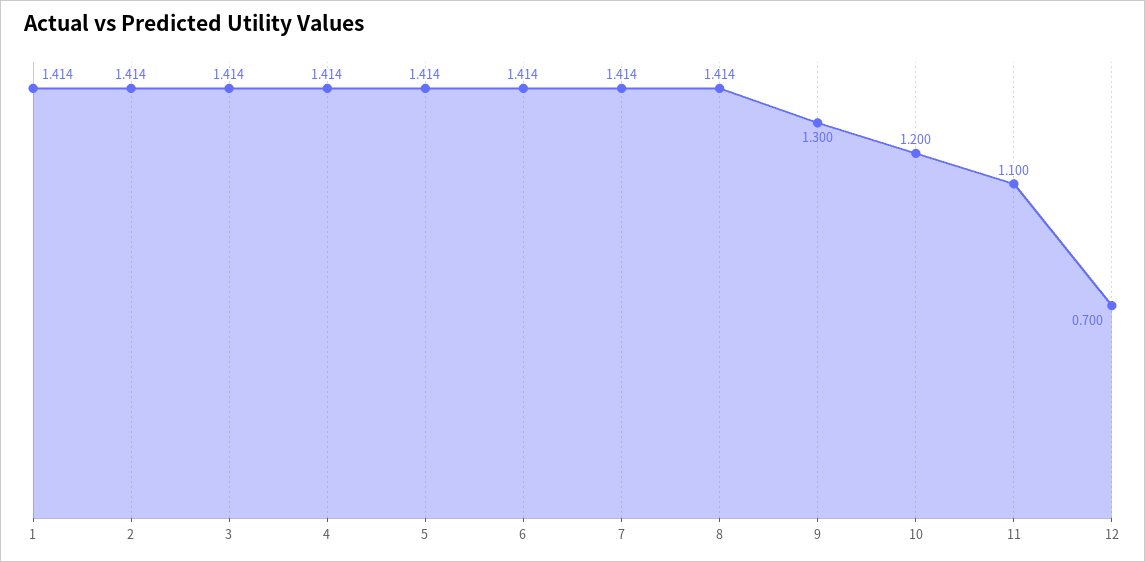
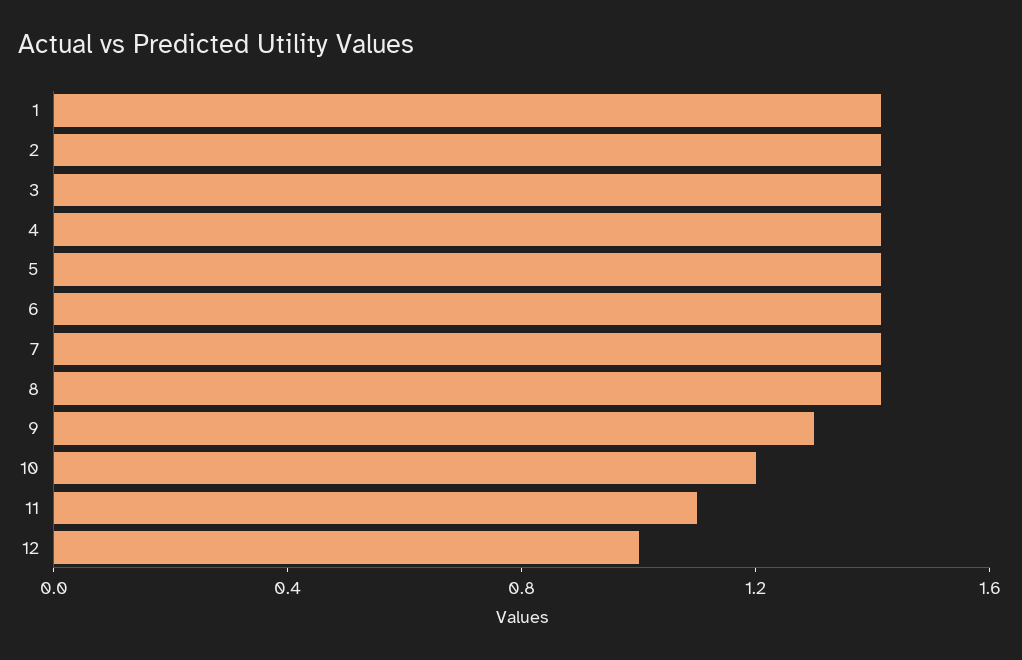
  {
    "1": 1.414,
    "2": 1.414,
    "3": 1.414,
    "4": 1.414,
    "5": 1.414,
    "6": 1.414,
    "7": 1.414,
    "8": 1.414,
    "9": 1.3,
    "10": 1.2,
    "11": 1.1,
-   "12": 0.7
+   "12": 1
  }

